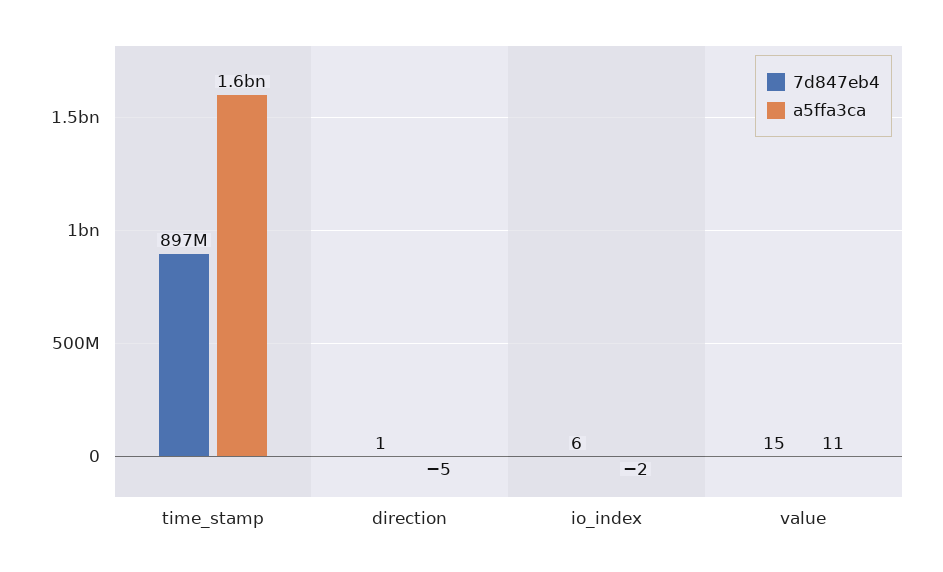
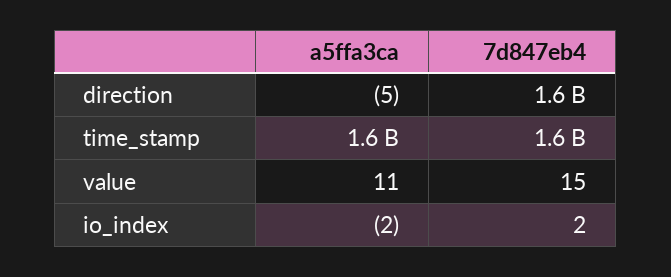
  {
    "7d847eb4": {
-     "time_stamp": 897000000,
+     "time_stamp": 1600000000,
-     "direction": 1,
+     "direction": 1600000000,
-     "io_index": 6,
+     "io_index": 2,
      "value": 15
    },
    "a5ffa3ca": {
      "time_stamp": 1600000000,
      "direction": -5,
      "io_index": -2,
      "value": 11
    }
  }

